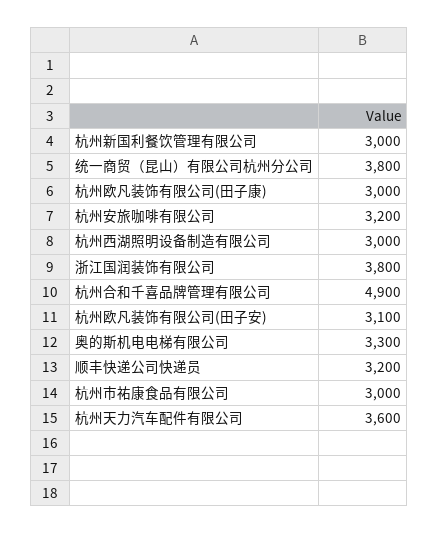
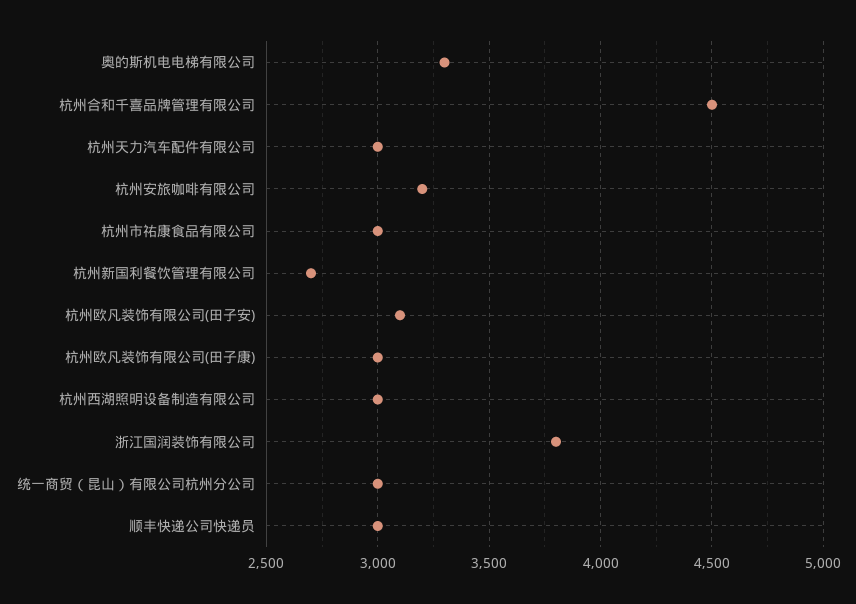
  {
-   "杭州新国利餐饮管理有限公司": 3000,
+   "杭州新国利餐饮管理有限公司": 2700,
-   "统一商贸（昆山）有限公司杭州分公司": 3800,
+   "统一商贸（昆山）有限公司杭州分公司": 3000,
    "杭州欧凡装饰有限公司(田子康)": 3000,
    "杭州安旅咖啡有限公司": 3200,
    "杭州西湖照明设备制造有限公司": 3000,
    "浙江国润装饰有限公司": 3800,
-   "杭州合和千喜品牌管理有限公司": 4900,
+   "杭州合和千喜品牌管理有限公司": 4500,
    "杭州欧凡装饰有限公司(田子安)": 3100,
    "奥的斯机电电梯有限公司": 3300,
-   "顺丰快递公司快递员": 3200,
+   "顺丰快递公司快递员": 3000,
    "杭州市祐康食品有限公司": 3000,
-   "杭州天力汽车配件有限公司": 3600
+   "杭州天力汽车配件有限公司": 3000
  }

